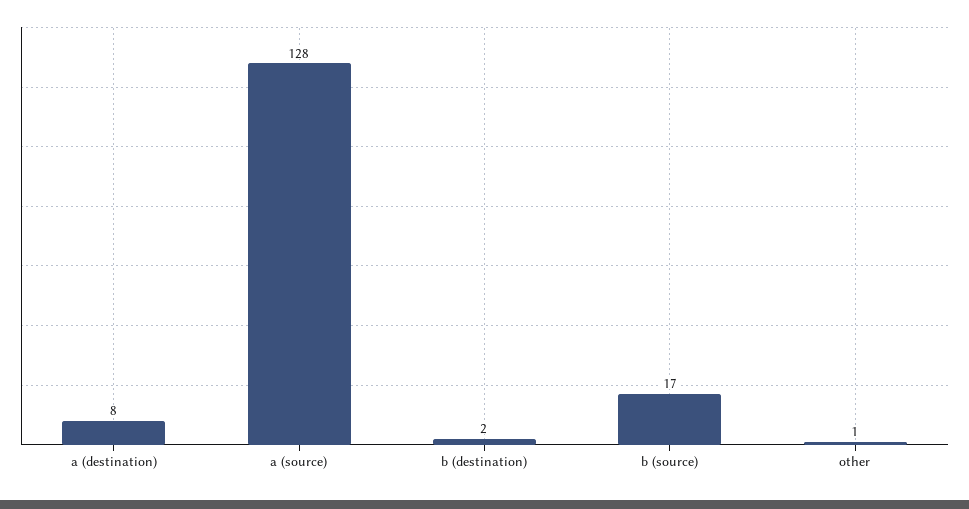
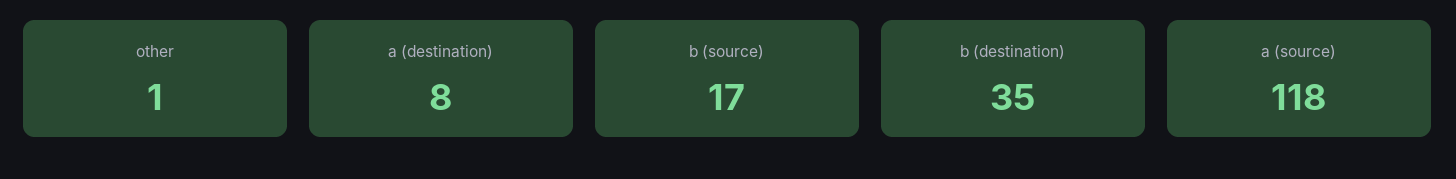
  {
    "a (destination)": 8,
-   "a (source)": 128,
+   "a (source)": 118,
-   "b (destination)": 2,
+   "b (destination)": 35,
    "b (source)": 17,
    "other": 1
  }

